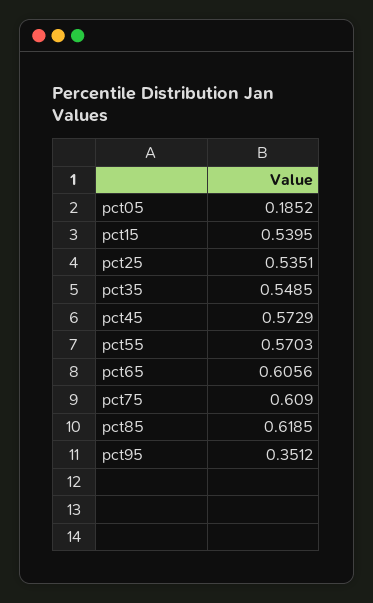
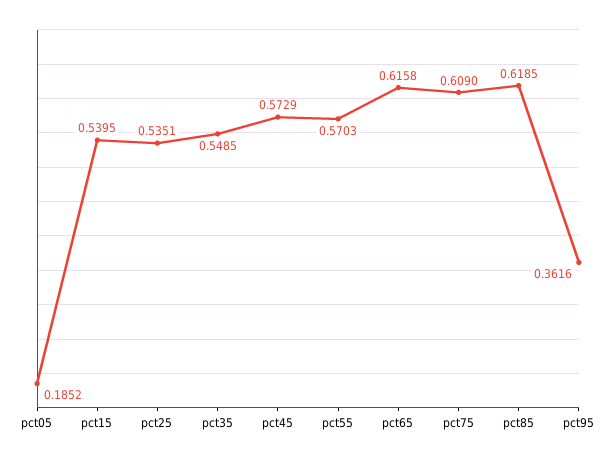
  {
    "pct05": 0.1852,
    "pct15": 0.5395,
    "pct25": 0.5351,
    "pct35": 0.5485,
    "pct45": 0.5729,
    "pct55": 0.5703,
-   "pct65": 0.6056,
+   "pct65": 0.6158,
    "pct75": 0.609,
    "pct85": 0.6185,
-   "pct95": 0.3512
+   "pct95": 0.3616
  }

